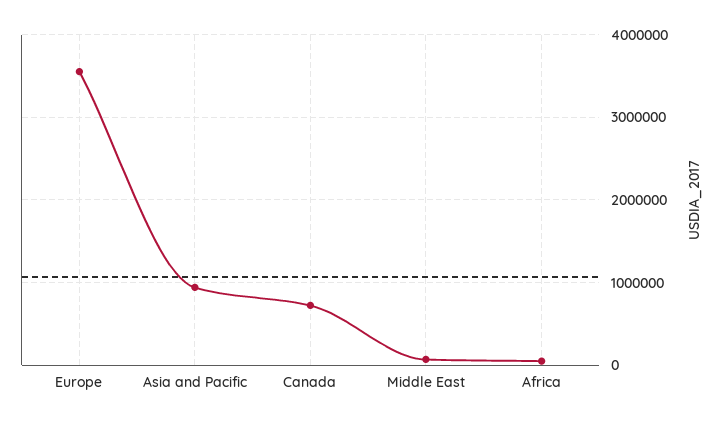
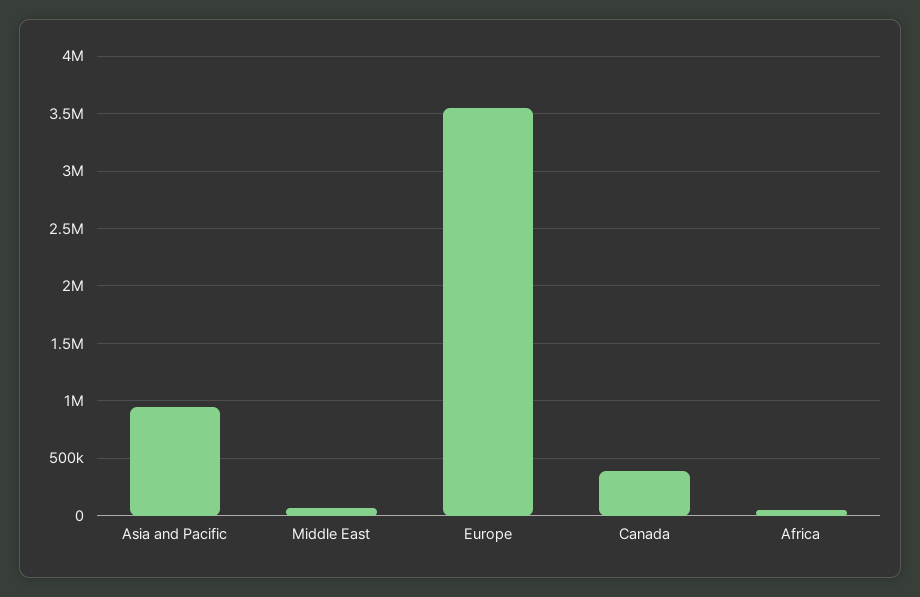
  {
    "Europe": 3600000,
    "Asia and Pacific": 900000,
-   "Canada": 700000,
+   "Canada": 400000,
    "Middle East": 100000,
    "Africa": 100000
  }

